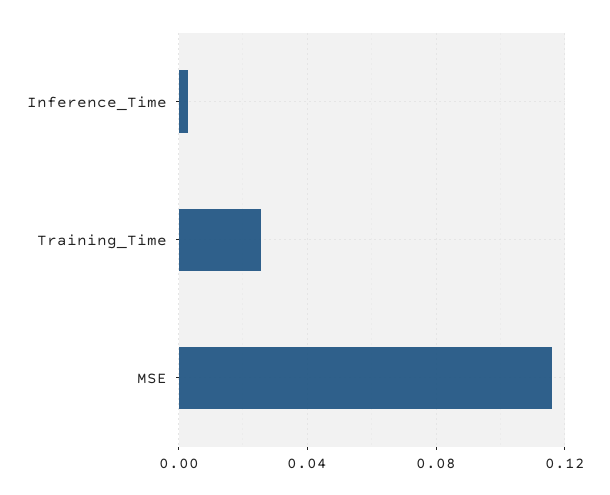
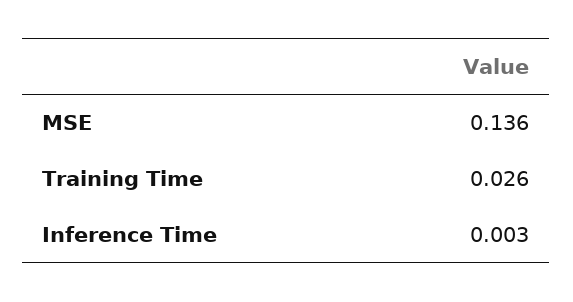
  {
    "Inference_Time": 0.003,
    "Training_Time": 0.026,
-   "MSE": 0.115
+   "MSE": 0.136
  }

